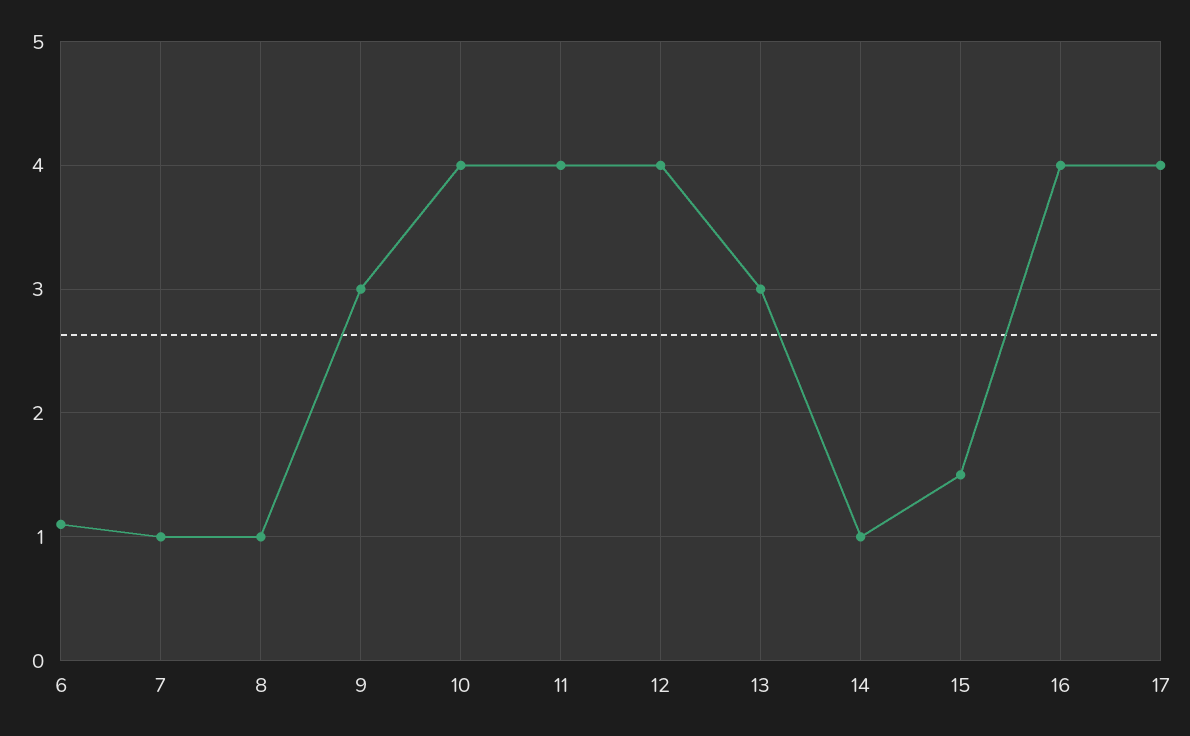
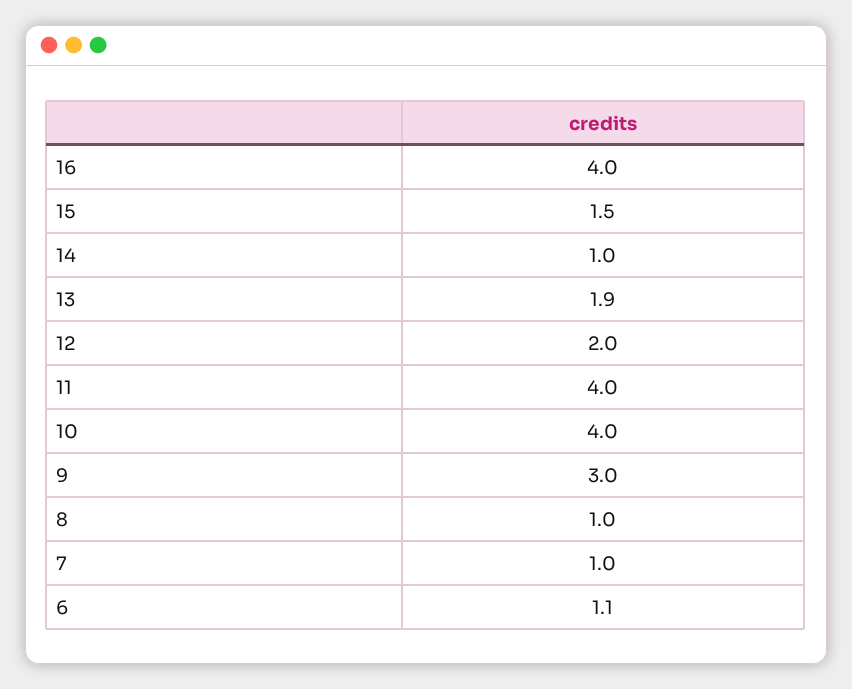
  {
    "6": 1.1,
    "7": 1,
    "8": 1,
    "9": 3,
    "10": 4,
    "11": 4,
-   "12": 4,
+   "12": 2,
-   "13": 3,
+   "13": 1.9,
    "14": 1,
    "15": 1.5,
-   "16": 4,
+   "16": 4
-   "17": 4
  }

